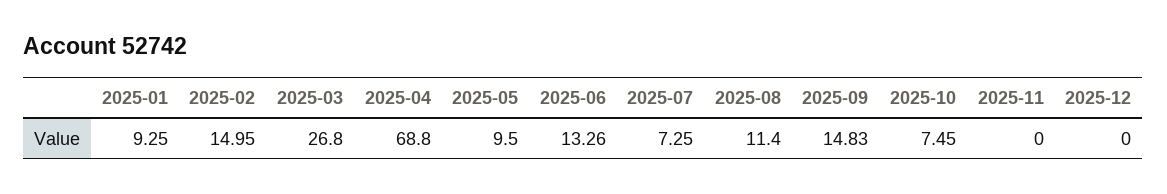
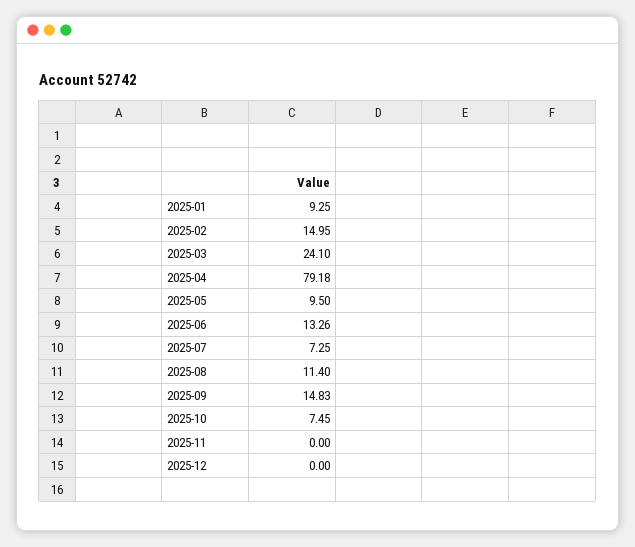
  {
    "2025-01": 9.25,
    "2025-02": 14.95,
-   "2025-03": 26.8,
+   "2025-03": 24.1,
-   "2025-04": 68.8,
+   "2025-04": 79.18,
    "2025-05": 9.5,
    "2025-06": 13.26,
    "2025-07": 7.25,
    "2025-08": 11.4,
    "2025-09": 14.83,
    "2025-10": 7.45,
    "2025-11": 0,
    "2025-12": 0
  }

